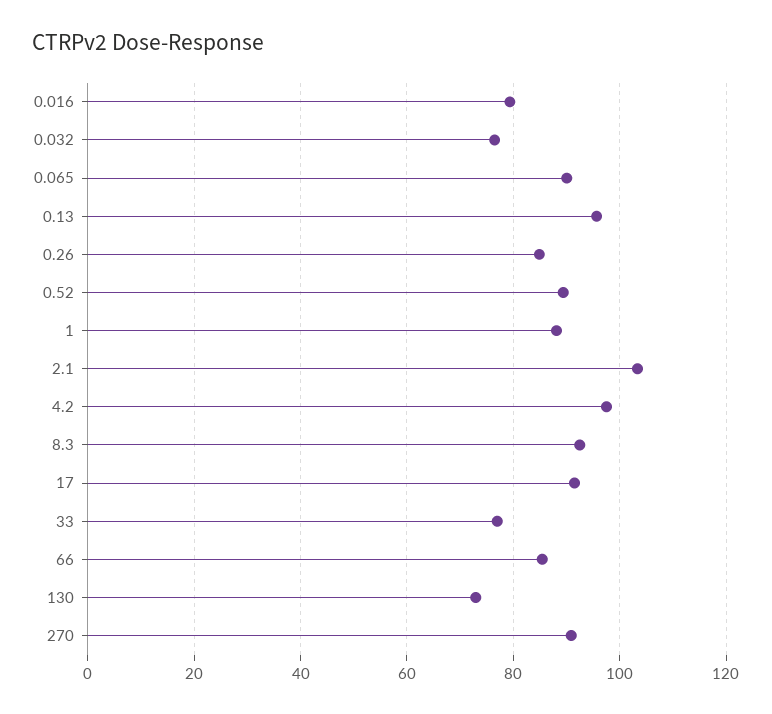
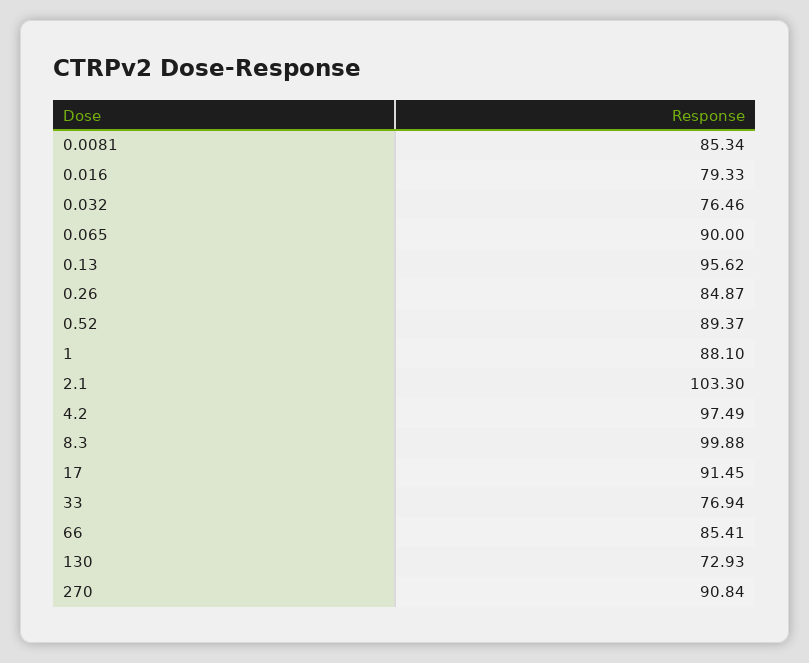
  {
    "0.016": 79.33,
    "0.032": 76.46,
    "0.065": 90,
    "0.13": 95.62,
    "0.26": 84.87,
    "0.52": 89.37,
    "1": 88.1,
    "2.1": 103.3,
    "4.2": 97.49,
-   "8.3": 92,
+   "8.3": 99.88,
    "17": 91.45,
    "33": 76.94,
    "66": 85.41,
    "130": 72.93,
-   "270": 90.84
+   "270": 90.84,
+   "0.0081": 85.34
  }

